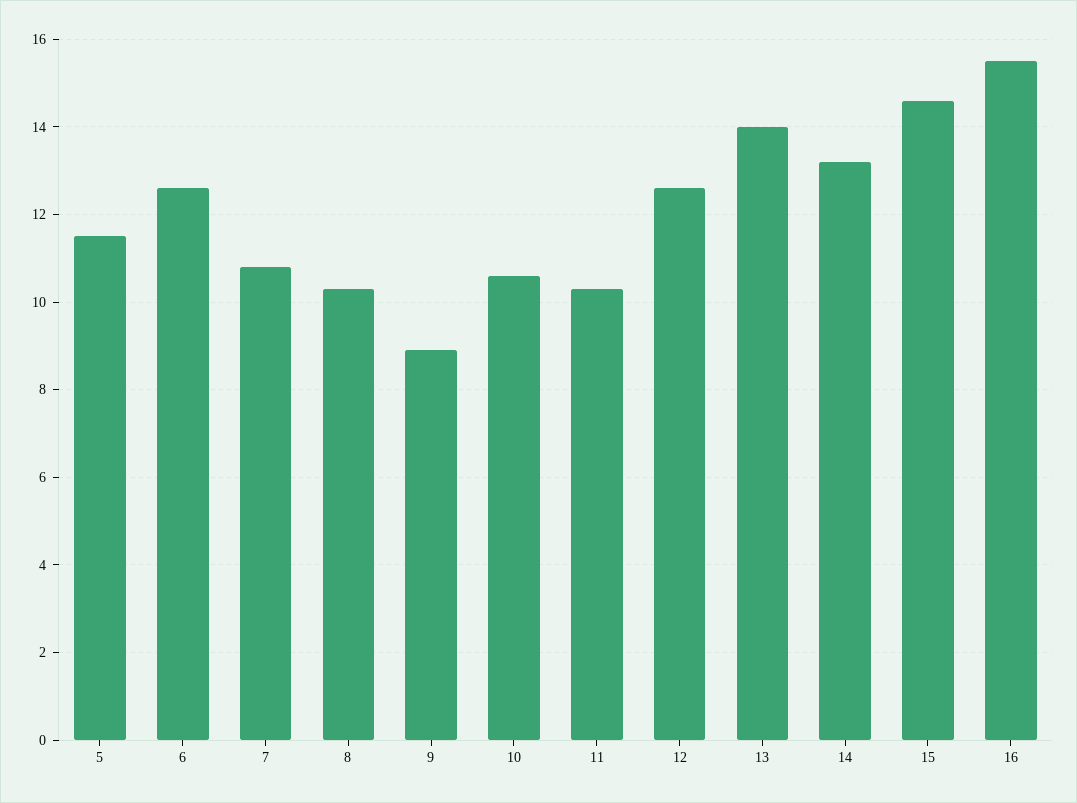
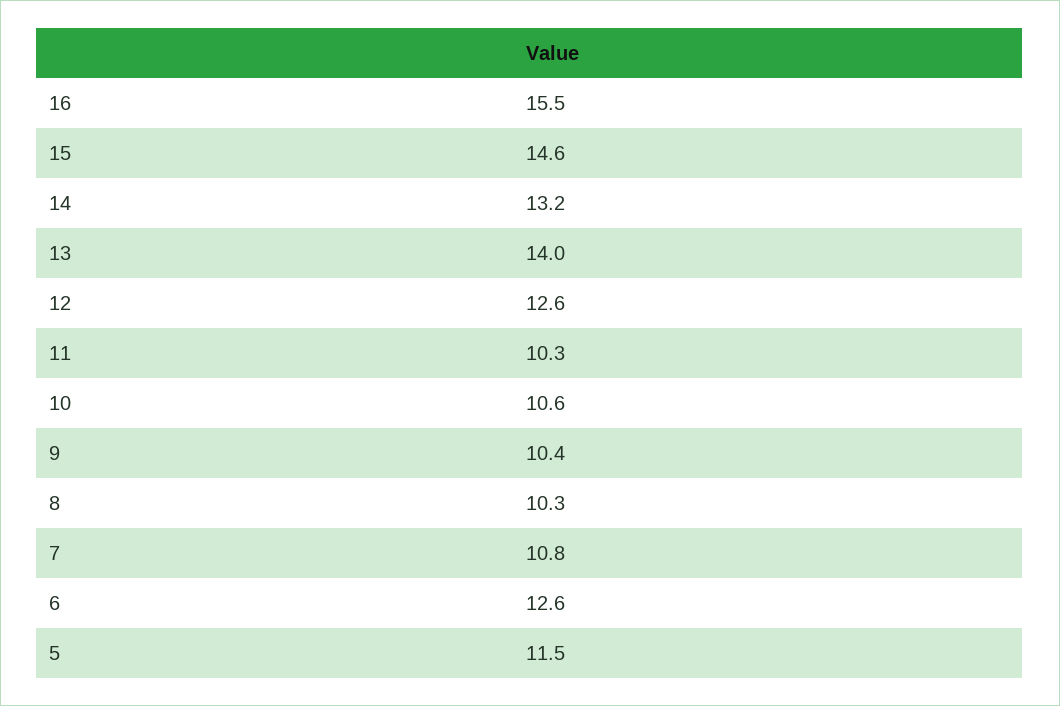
  {
    "5": 11.5,
    "6": 12.6,
    "7": 10.8,
    "8": 10.3,
-   "9": 9,
+   "9": 10.4,
    "10": 10.6,
    "11": 10.3,
    "12": 12.6,
    "13": 14,
    "14": 13.2,
    "15": 14.6,
    "16": 15.5
  }

